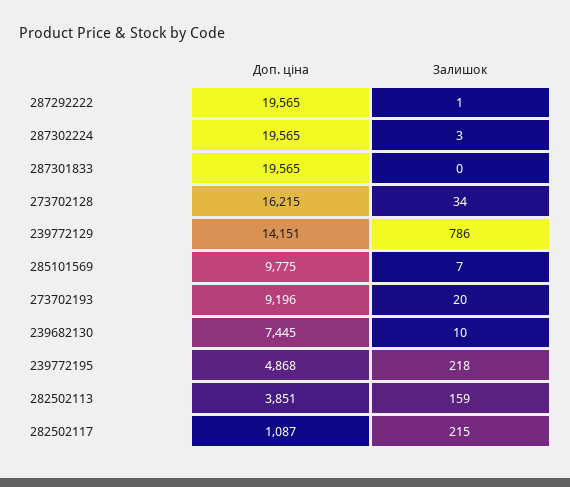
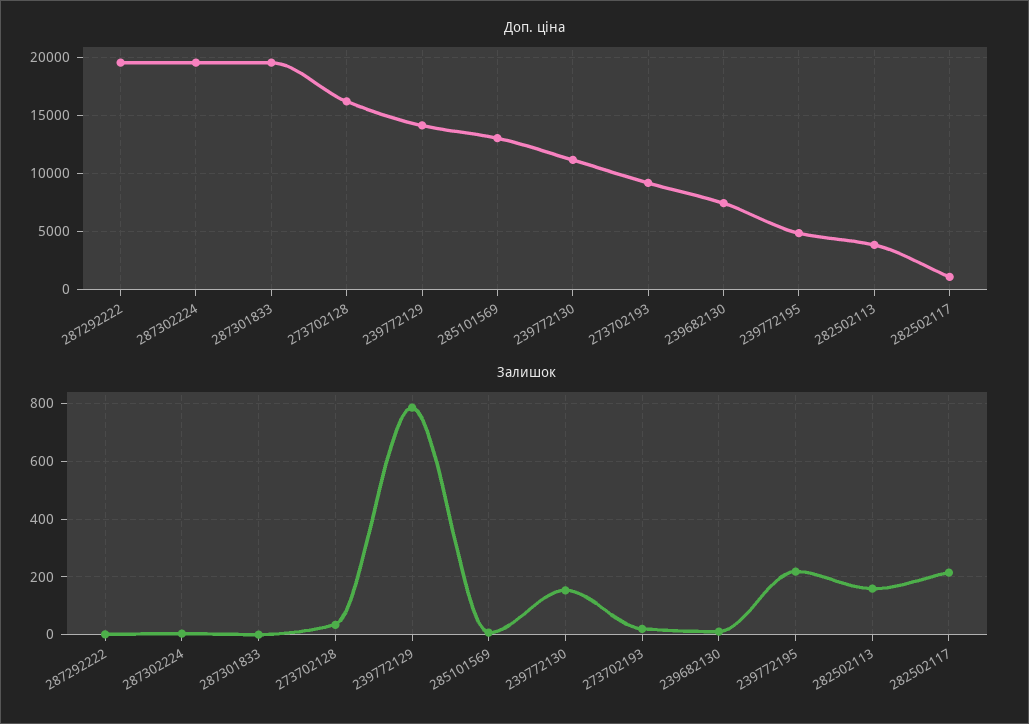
  {
    "Доп. ціна": {
      "287292222": 19565,
      "287302224": 19565,
      "287301833": 19565,
      "273702128": 16215,
      "239772129": 14151,
-     "285101569": 9775,
+     "285101569": 13000,
      "273702193": 9196,
      "239682130": 7445,
      "239772195": 4868,
      "282502113": 3851,
-     "282502117": 1087
+     "282502117": 1087,
+     "239772130": 11000
    },
    "Залишок": {
      "287292222": 1,
      "287302224": 3,
      "287301833": 0,
      "273702128": 34,
      "239772129": 786,
      "285101569": 7,
      "273702193": 20,
      "239682130": 10,
      "239772195": 218,
      "282502113": 159,
-     "282502117": 215
+     "282502117": 215,
+     "239772130": 150
    }
  }

